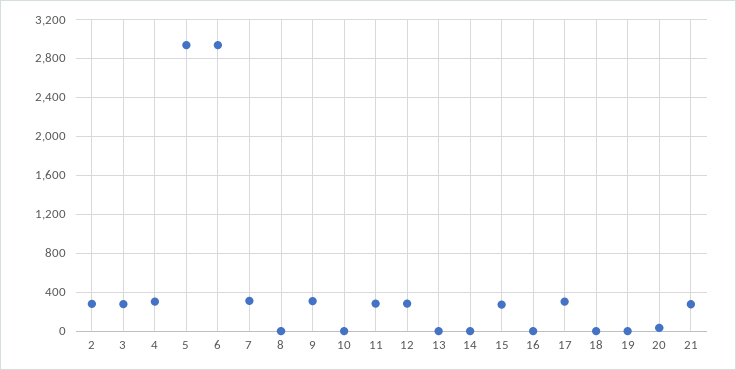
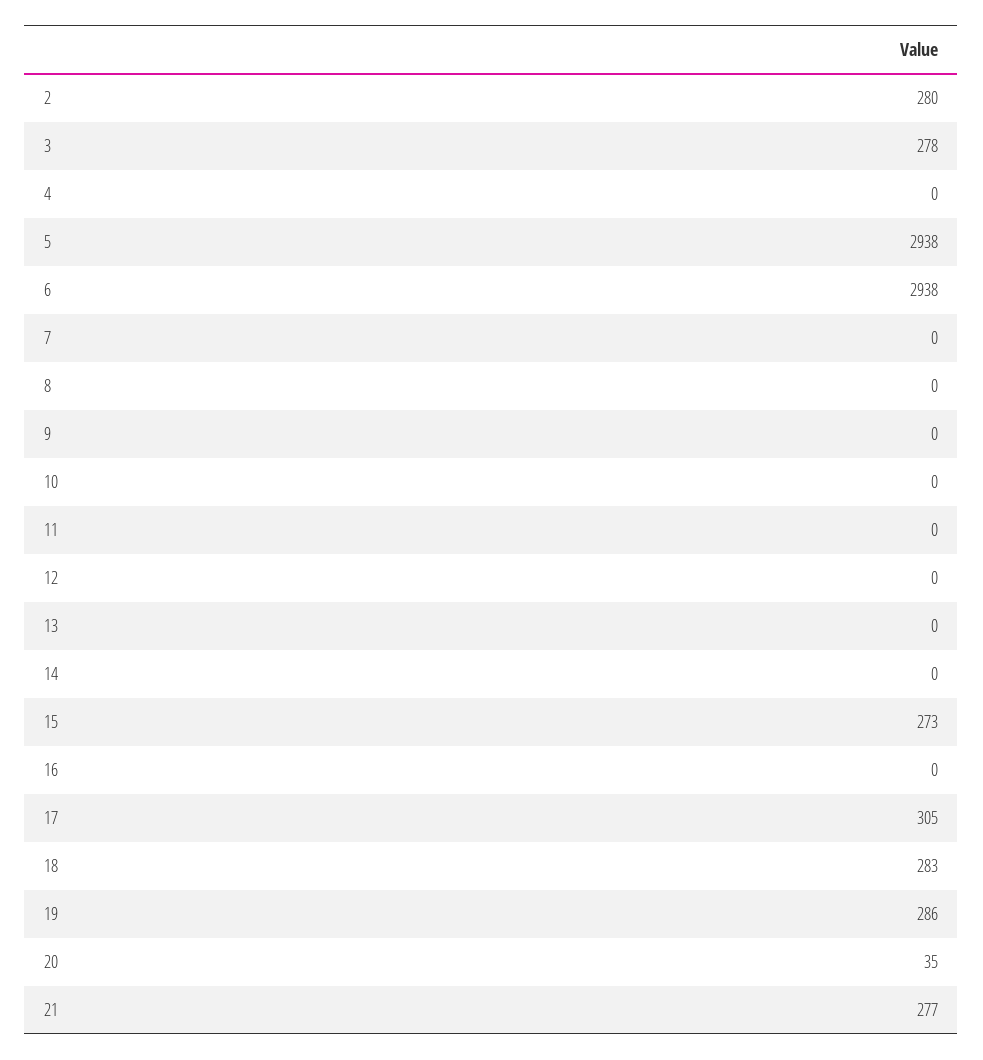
  {
    "2": 280,
    "3": 278,
-   "4": 300,
+   "4": 0,
    "5": 2938,
    "6": 2938,
-   "7": 300,
+   "7": 0,
    "8": 0,
-   "9": 300,
+   "9": 0,
    "10": 0,
-   "11": 300,
+   "11": 0,
-   "12": 300,
+   "12": 0,
    "13": 0,
    "14": 0,
    "15": 273,
    "16": 0,
    "17": 305,
-   "18": 0,
+   "18": 283,
-   "19": 0,
+   "19": 286,
    "20": 35,
    "21": 277
  }

